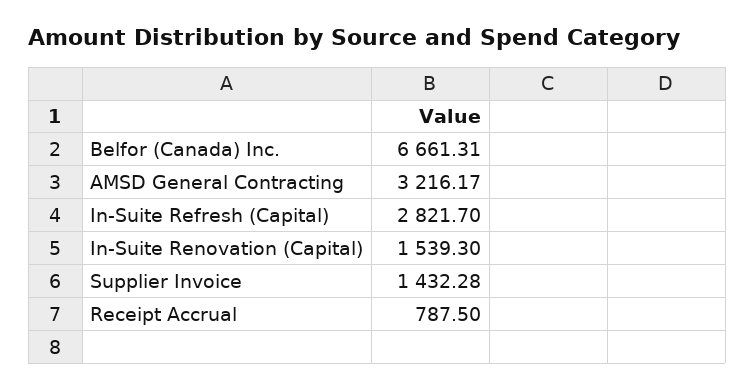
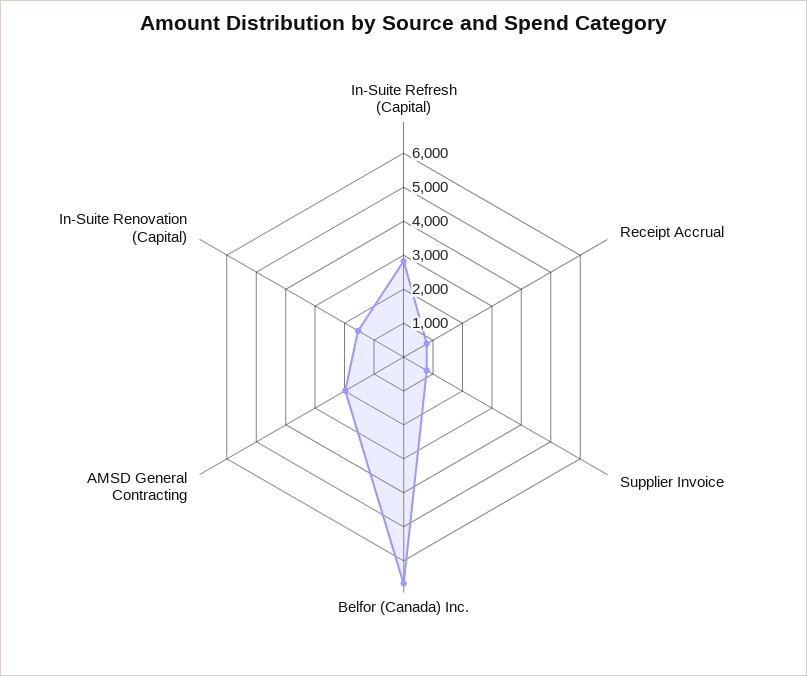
  {
    "Belfor (Canada) Inc.": 6661.31,
-   "AMSD General Contracting": 3216.17,
+   "AMSD General Contracting": 2000,
    "In-Suite Refresh (Capital)": 2821.7,
    "In-Suite Renovation (Capital)": 1539.3,
-   "Supplier Invoice": 1432.28,
+   "Supplier Invoice": 750,
    "Receipt Accrual": 787.5
  }

